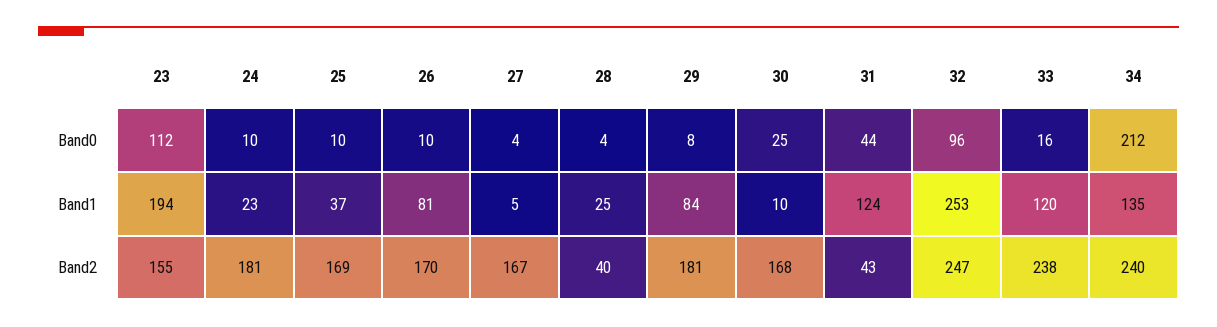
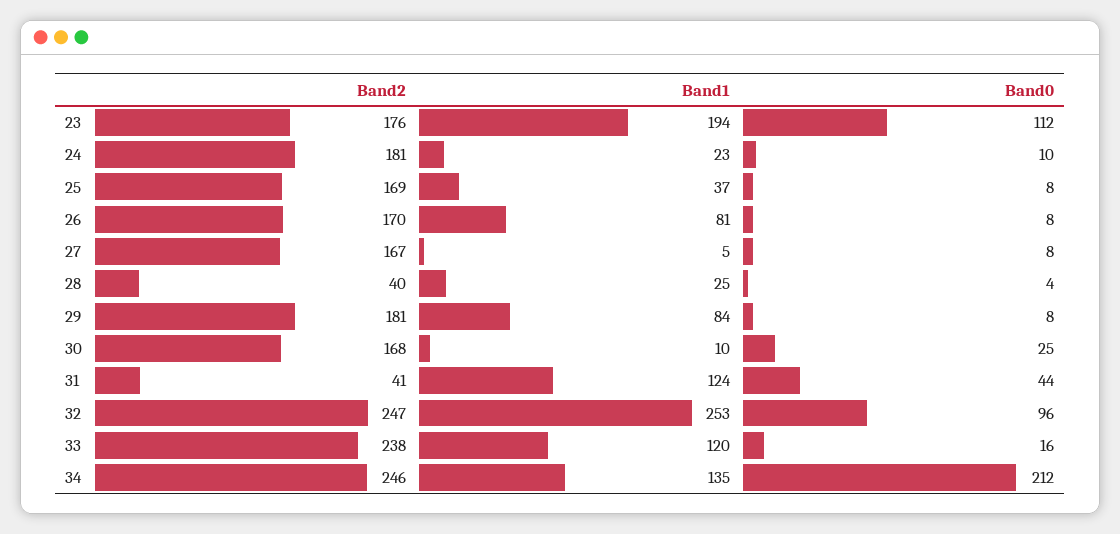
  {
    "23": {
      "Band0": 112,
      "Band1": 194,
-     "Band2": 155
+     "Band2": 176
    },
    "24": {
      "Band0": 10,
      "Band1": 23,
      "Band2": 181
    },
    "25": {
-     "Band0": 10,
+     "Band0": 8,
      "Band1": 37,
      "Band2": 169
    },
    "26": {
-     "Band0": 10,
+     "Band0": 8,
      "Band1": 81,
      "Band2": 170
    },
    "27": {
-     "Band0": 4,
+     "Band0": 8,
      "Band1": 5,
      "Band2": 167
    },
    "28": {
      "Band0": 4,
      "Band1": 25,
      "Band2": 40
    },
    "29": {
      "Band0": 8,
      "Band1": 84,
      "Band2": 181
    },
    "30": {
      "Band0": 25,
      "Band1": 10,
      "Band2": 168
    },
    "31": {
      "Band0": 44,
      "Band1": 124,
-     "Band2": 43
+     "Band2": 41
    },
    "32": {
      "Band0": 96,
      "Band1": 253,
      "Band2": 247
    },
    "33": {
      "Band0": 16,
      "Band1": 120,
      "Band2": 238
    },
    "34": {
      "Band0": 212,
      "Band1": 135,
-     "Band2": 240
+     "Band2": 246
    }
  }

